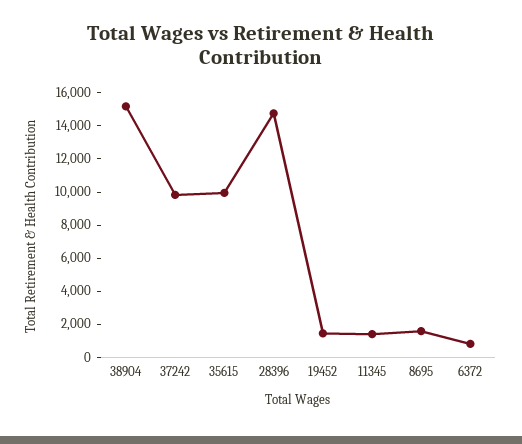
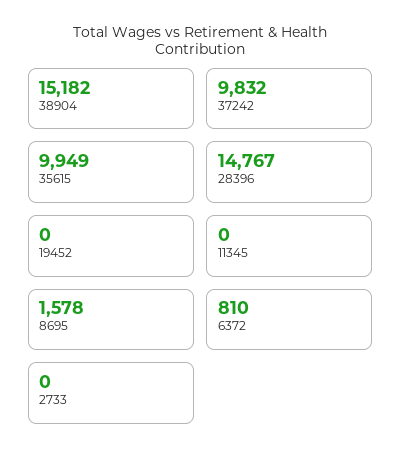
  {
    "38904": 15182,
    "37242": 9832,
    "35615": 9949,
    "28396": 14767,
-   "19452": 1500,
+   "19452": 0,
-   "11345": 1500,
+   "11345": 0,
    "8695": 1578,
-   "6372": 810
+   "6372": 810,
+   "2733": 0
  }

